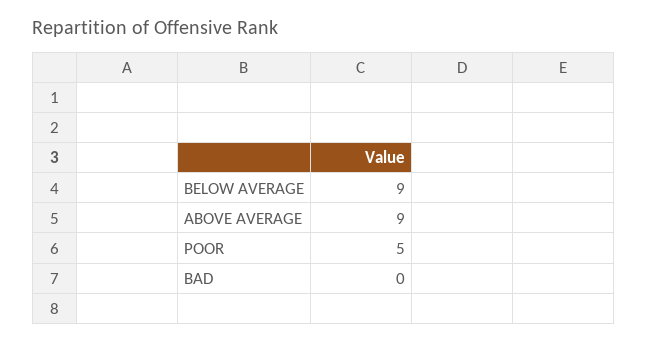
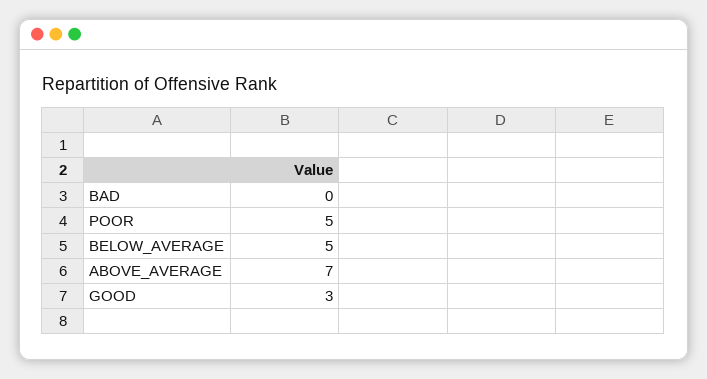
  {
-   "BELOW AVERAGE": 9,
+   "BELOW AVERAGE": 5,
-   "ABOVE AVERAGE": 9,
+   "ABOVE AVERAGE": 7,
    "POOR": 5,
-   "BAD": 0
+   "BAD": 0,
+   "GOOD": 3
  }

